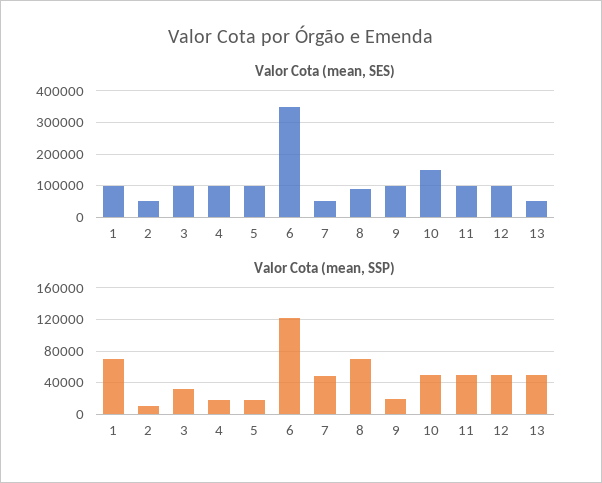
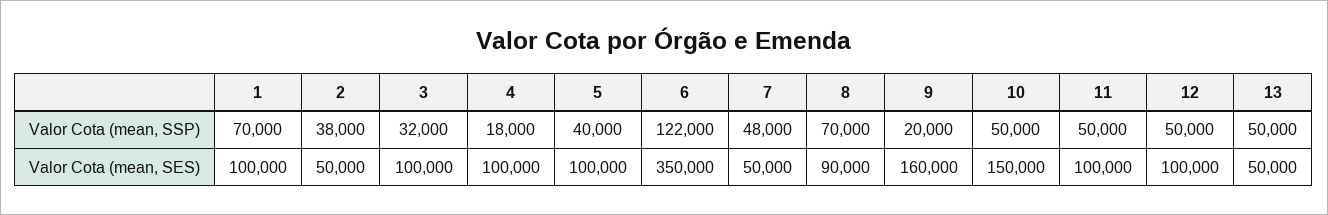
  {
    "Valor Cota (mean, SES)": {
      "1": 100000,
      "2": 50000,
      "3": 100000,
      "4": 100000,
      "5": 100000,
      "6": 350000,
      "7": 50000,
      "8": 90000,
-     "9": 100000,
+     "9": 160000,
      "10": 150000,
      "11": 100000,
      "12": 100000,
      "13": 50000
    },
    "Valor Cota (mean, SSP)": {
      "1": 70000,
-     "2": 10000,
+     "2": 38000,
      "3": 32000,
      "4": 18000,
-     "5": 20000,
+     "5": 40000,
      "6": 122000,
      "7": 48000,
      "8": 70000,
      "9": 20000,
      "10": 50000,
      "11": 50000,
      "12": 50000,
      "13": 50000
    }
  }

